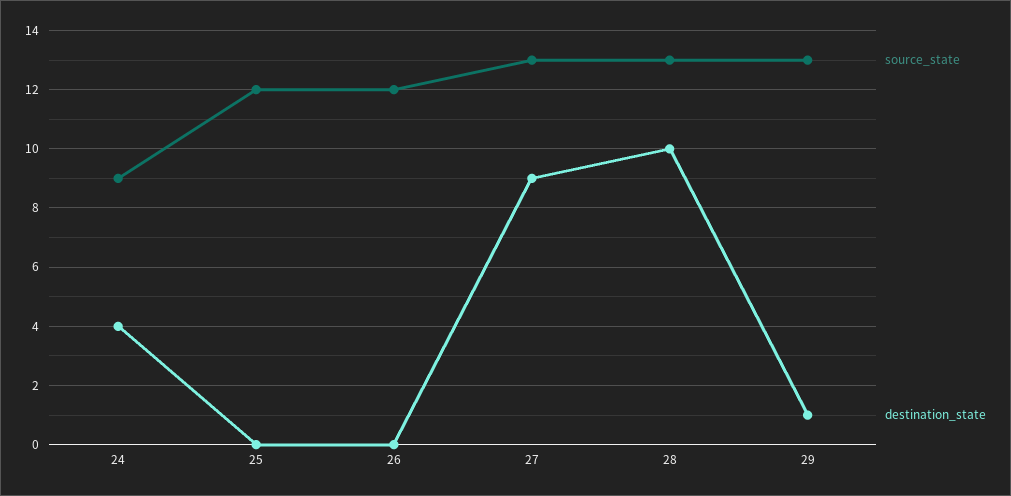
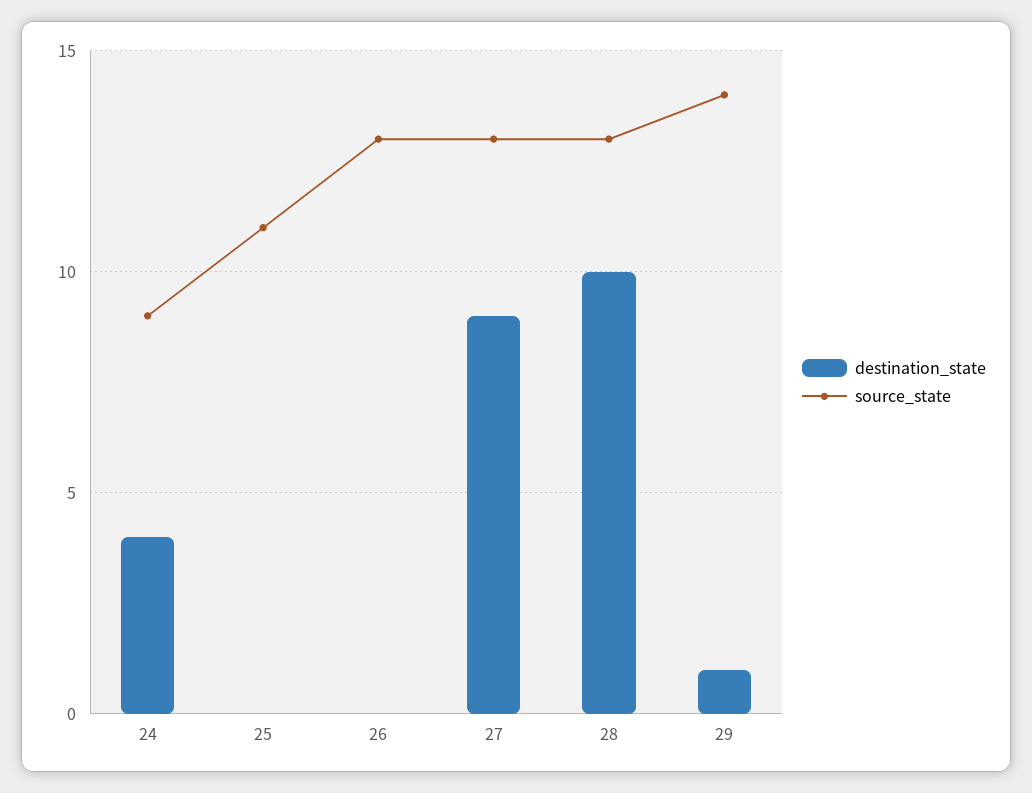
  {
    "source_state": {
      "24": 9,
-     "25": 12,
+     "25": 11,
-     "26": 12,
+     "26": 13,
      "27": 13,
      "28": 13,
-     "29": 13
+     "29": 14
    },
    "destination_state": {
      "24": 4,
      "25": 0,
      "26": 0,
      "27": 9,
      "28": 10,
      "29": 1
    }
  }

